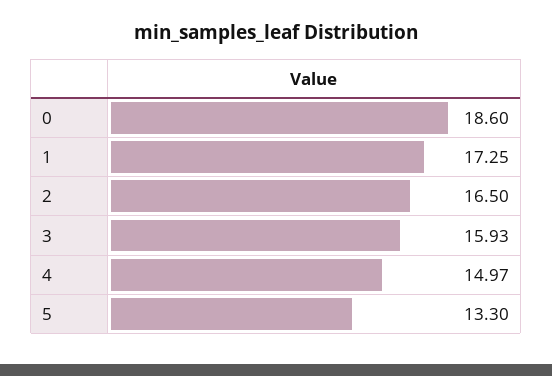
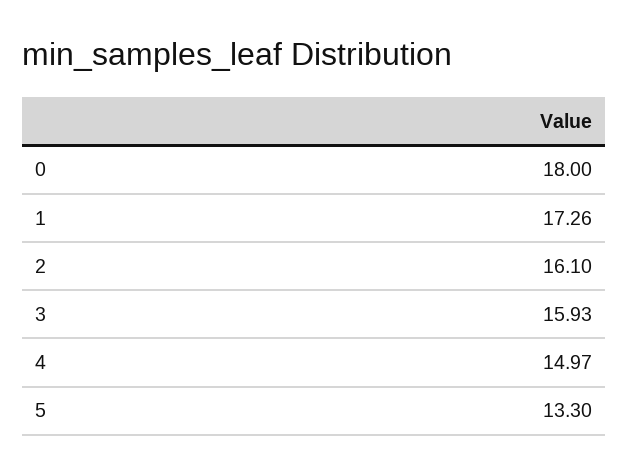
  {
-   "0": 18.6,
+   "0": 18,
-   "1": 17.25,
+   "1": 17.26,
-   "2": 16.5,
+   "2": 16.1,
    "3": 15.93,
    "4": 14.97,
    "5": 13.3
  }

